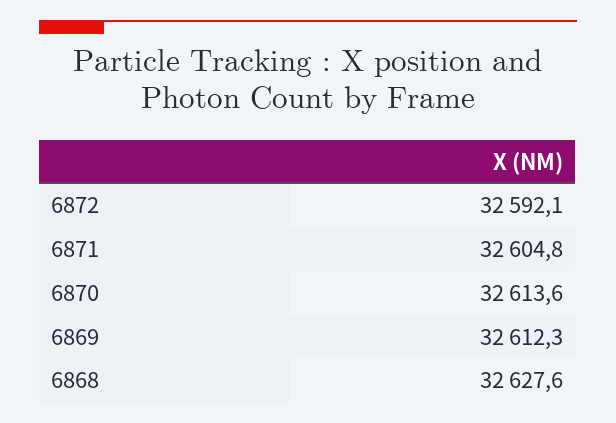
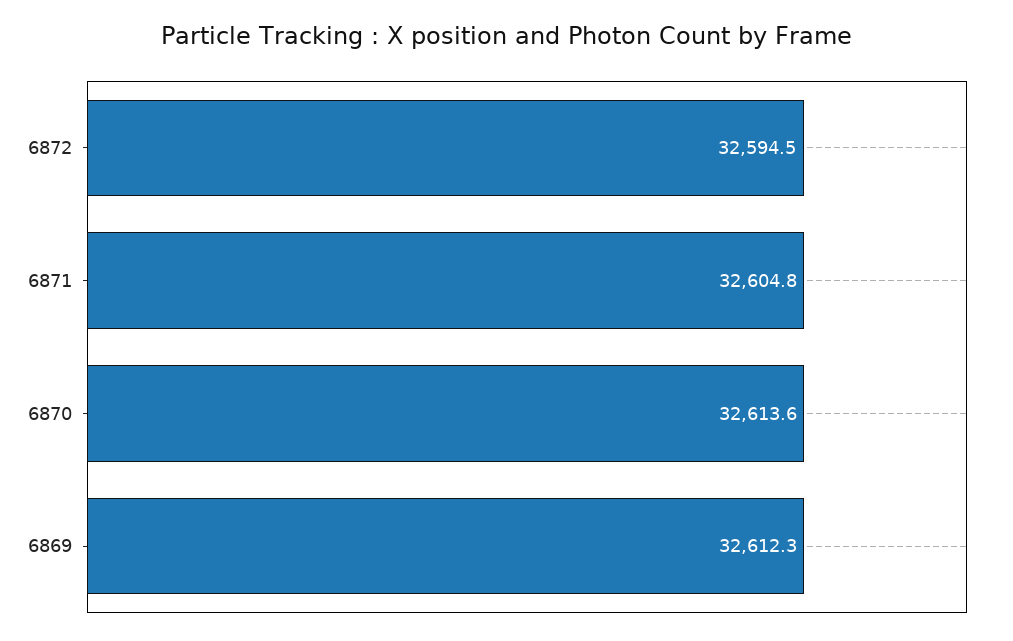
  {
-   "6872": 32592.1,
+   "6872": 32594.5,
    "6871": 32604.8,
    "6870": 32613.6,
-   "6869": 32612.3,
+   "6869": 32612.3
-   "6868": 32627.6
  }

